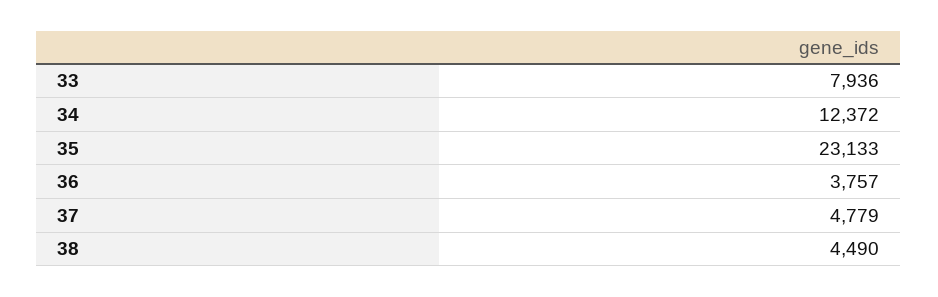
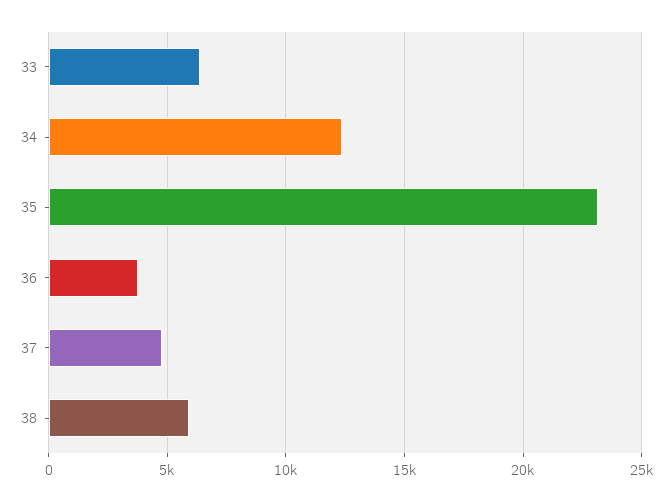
  {
-   "33": 7936,
+   "33": 6500,
    "34": 12372,
    "35": 23133,
    "36": 3757,
    "37": 4779,
-   "38": 4490
+   "38": 6000
  }

